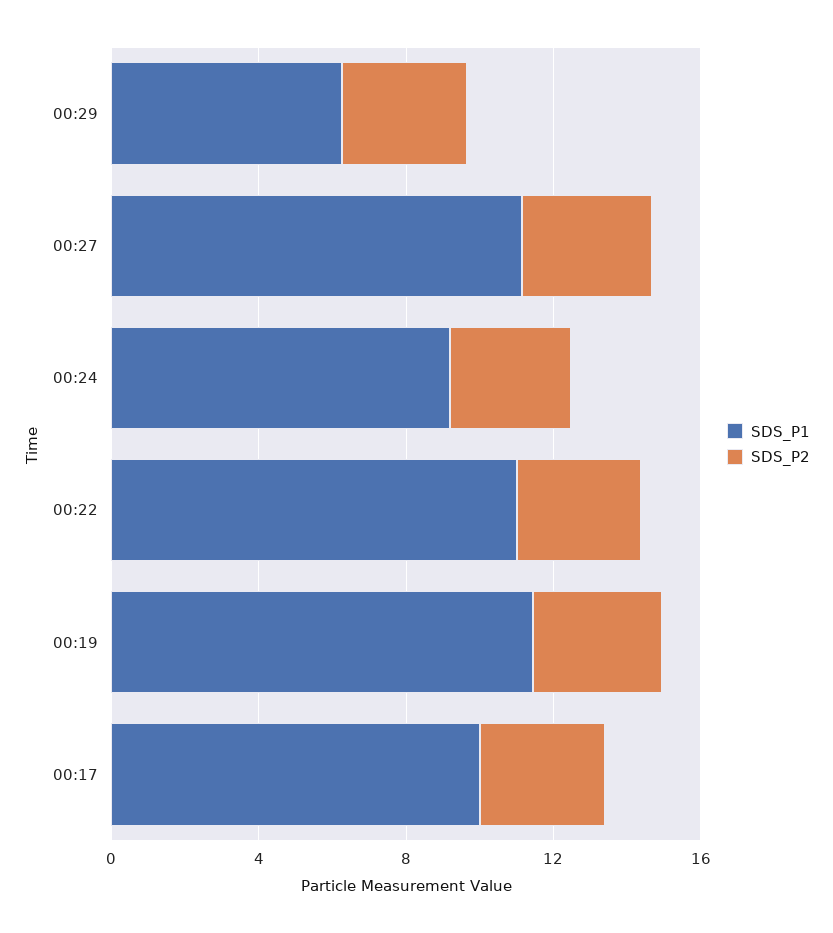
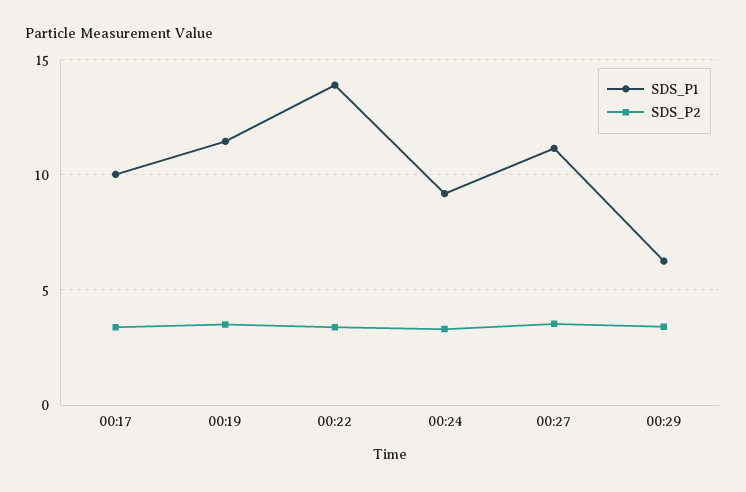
  {
    "SDS_P1": {
      "00:29": 6.5,
      "00:27": 11,
      "00:24": 9,
-     "00:22": 11,
+     "00:22": 14,
      "00:19": 11.5,
      "00:17": 10
    },
    "SDS_P2": {
      "00:29": 3.5,
      "00:27": 3.5,
      "00:24": 3.5,
      "00:22": 3.5,
      "00:19": 3.5,
      "00:17": 3.5
    }
  }

